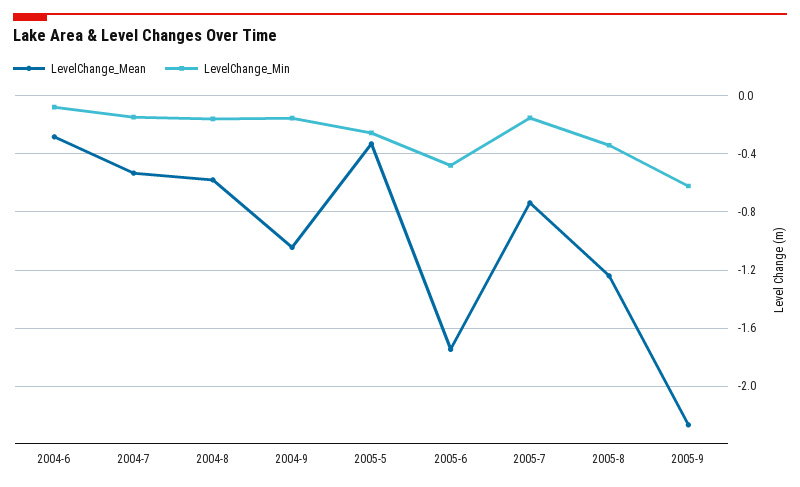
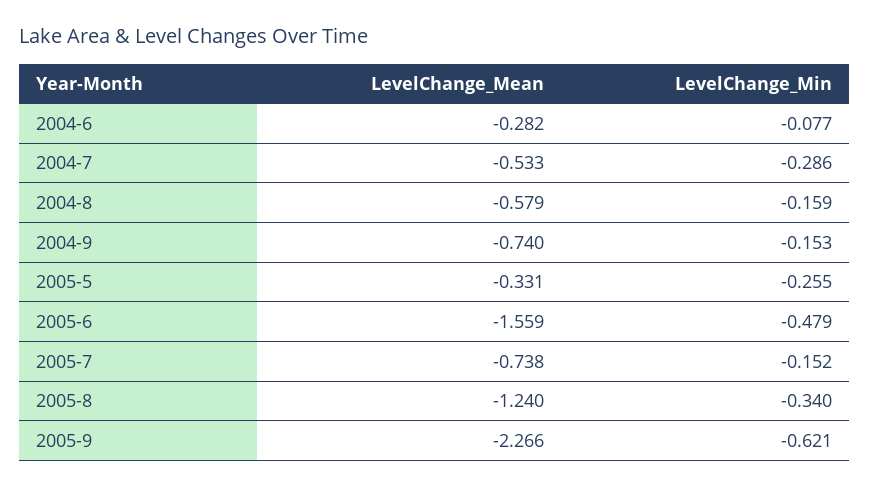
  {
    "LevelChange_Mean": {
      "2004-6": -0.282,
      "2004-7": -0.533,
      "2004-8": -0.579,
-     "2004-9": -1.05,
+     "2004-9": -0.74,
      "2005-5": -0.331,
-     "2005-6": -1.75,
+     "2005-6": -1.559,
      "2005-7": -0.738,
      "2005-8": -1.24,
      "2005-9": -2.266
    },
    "LevelChange_Min": {
      "2004-6": -0.077,
-     "2004-7": -0.15,
+     "2004-7": -0.286,
      "2004-8": -0.159,
      "2004-9": -0.153,
      "2005-5": -0.255,
      "2005-6": -0.479,
      "2005-7": -0.152,
      "2005-8": -0.34,
      "2005-9": -0.621
    }
  }

